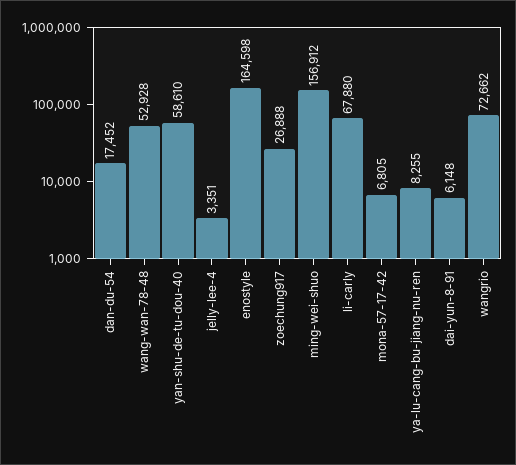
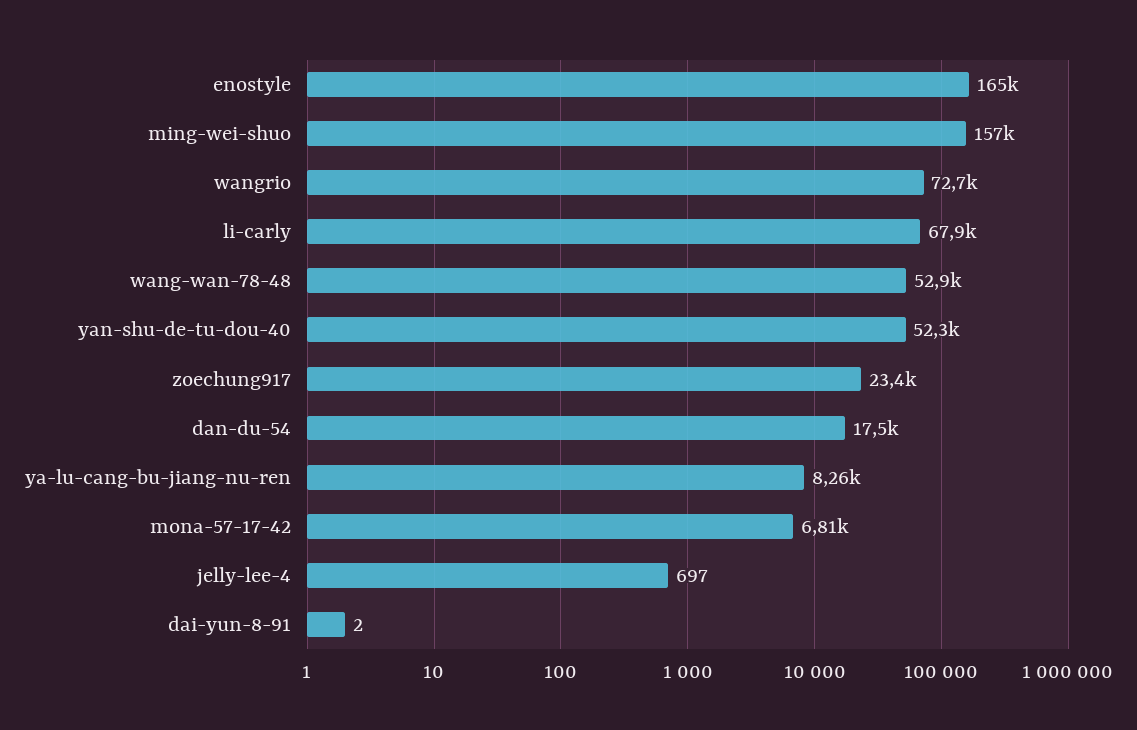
  {
    "dan-du-54": 17452,
    "wang-wan-78-48": 52928,
-   "yan-shu-de-tu-dou-40": 58610,
+   "yan-shu-de-tu-dou-40": 52300,
-   "jelly-lee-4": 3351,
+   "jelly-lee-4": 697,
    "enostyle": 164598,
-   "zoechung917": 26888,
+   "zoechung917": 23400,
    "ming-wei-shuo": 156912,
    "li-carly": 67880,
    "mona-57-17-42": 6805,
    "ya-lu-cang-bu-jiang-nu-ren": 8255,
-   "dai-yun-8-91": 6148,
+   "dai-yun-8-91": 2,
    "wangrio": 72662
  }

